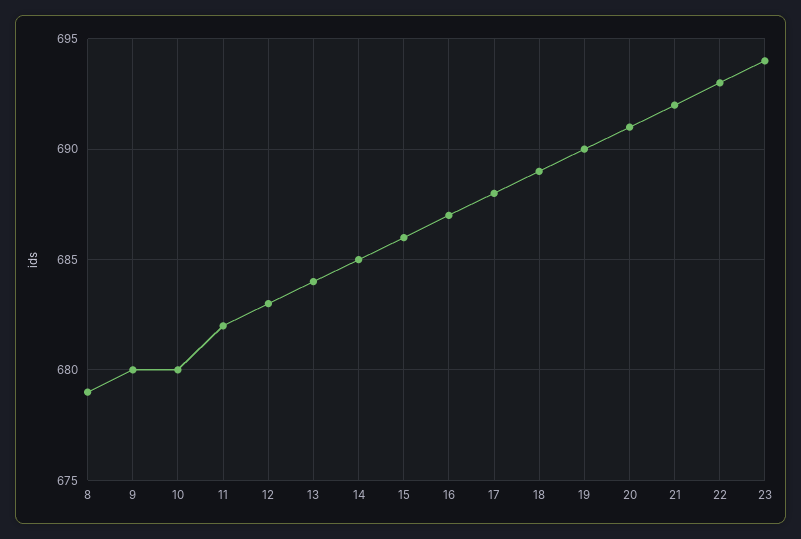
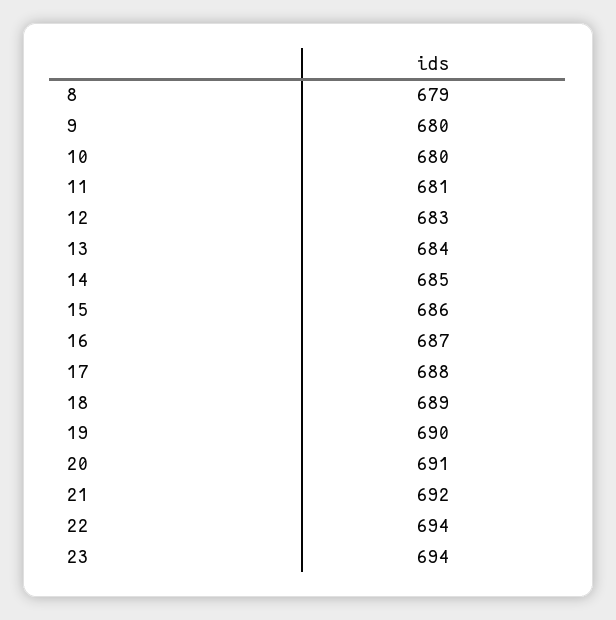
  {
    "8": 679,
    "9": 680,
    "10": 680,
-   "11": 682,
+   "11": 681,
    "12": 683,
    "13": 684,
    "14": 685,
    "15": 686,
    "16": 687,
    "17": 688,
    "18": 689,
    "19": 690,
    "20": 691,
    "21": 692,
-   "22": 693,
+   "22": 694,
    "23": 694
  }

